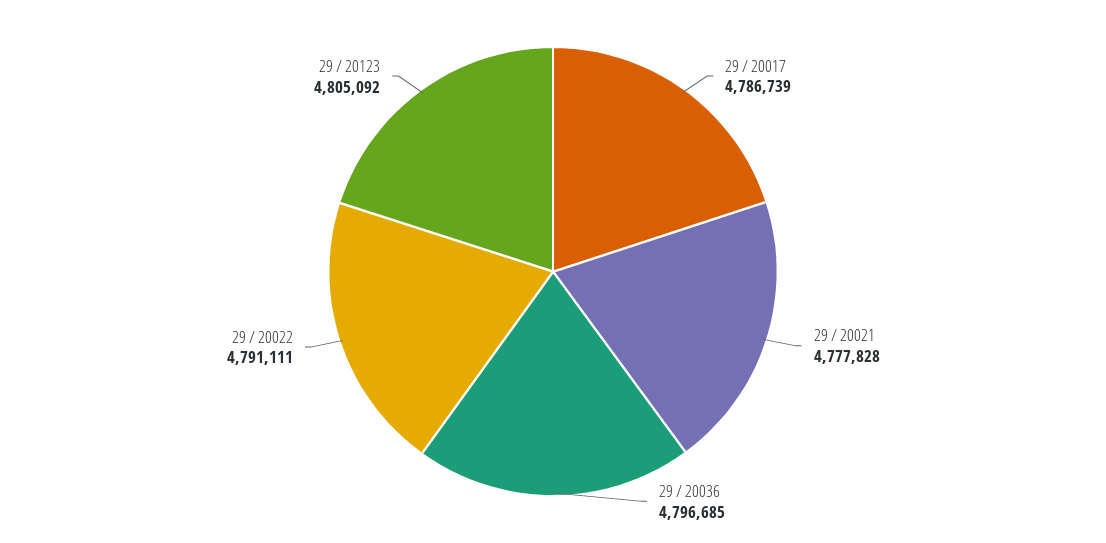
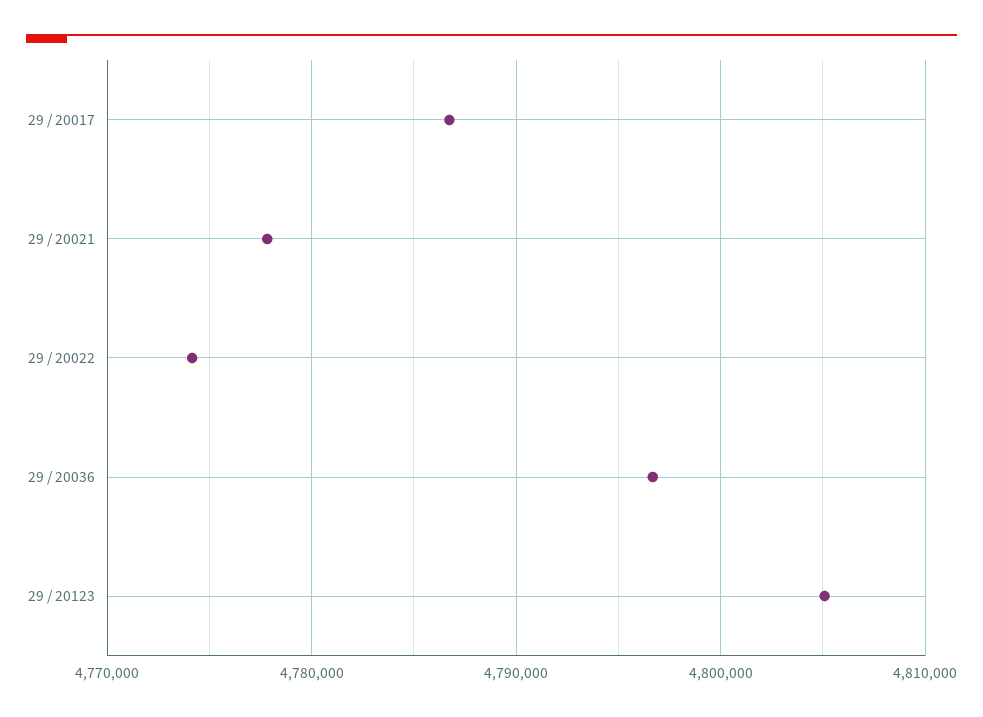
  {
    "29 / 20017": 4786739,
    "29 / 20021": 4777828,
    "29 / 20036": 4796685,
-   "29 / 20022": 4791111,
+   "29 / 20022": 4774000,
    "29 / 20123": 4805092
  }

